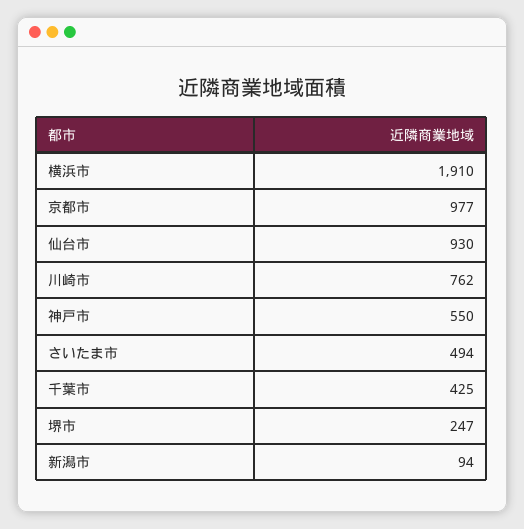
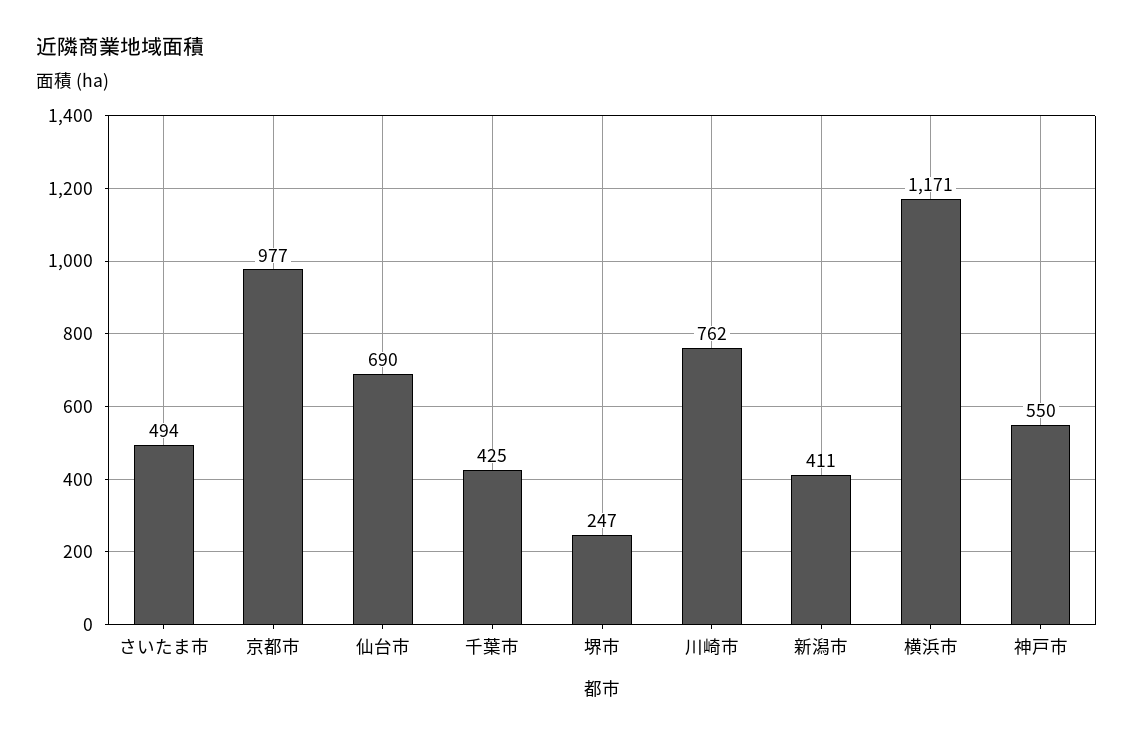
  {
-   "横浜市": 1910,
+   "横浜市": 1171,
    "京都市": 977,
-   "仙台市": 930,
+   "仙台市": 690,
    "川崎市": 762,
    "神戸市": 550,
    "さいたま市": 494,
    "千葉市": 425,
    "堺市": 247,
-   "新潟市": 94
+   "新潟市": 411
  }

